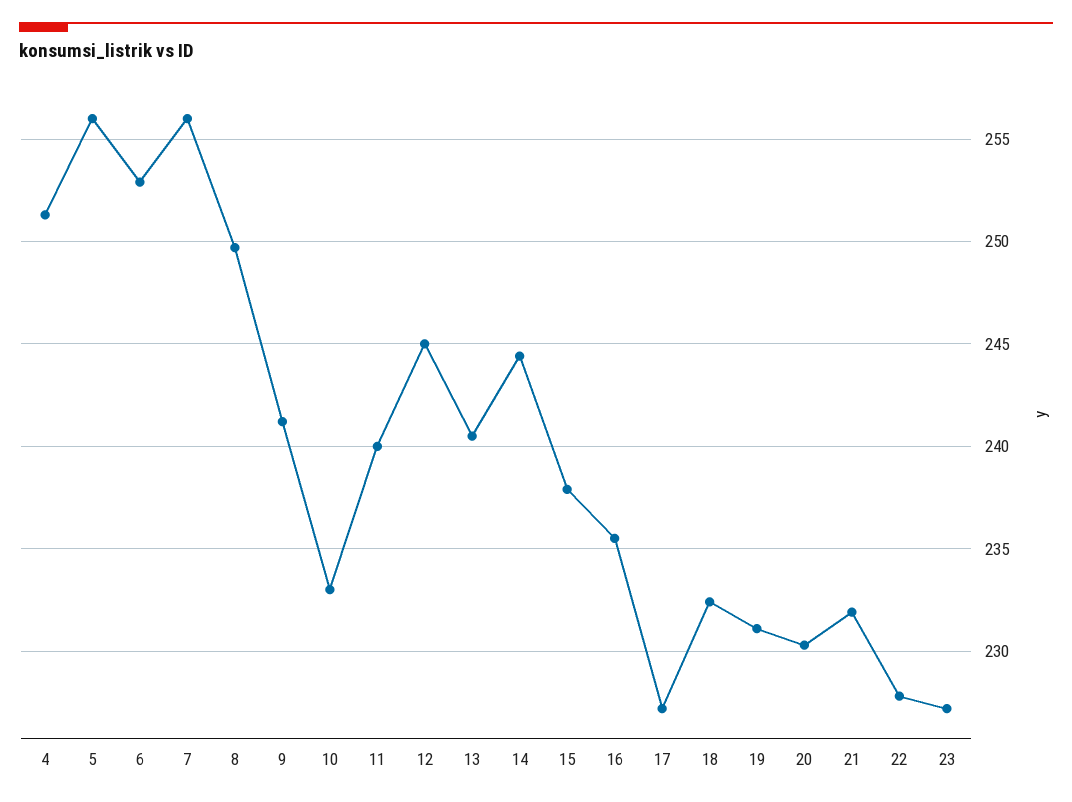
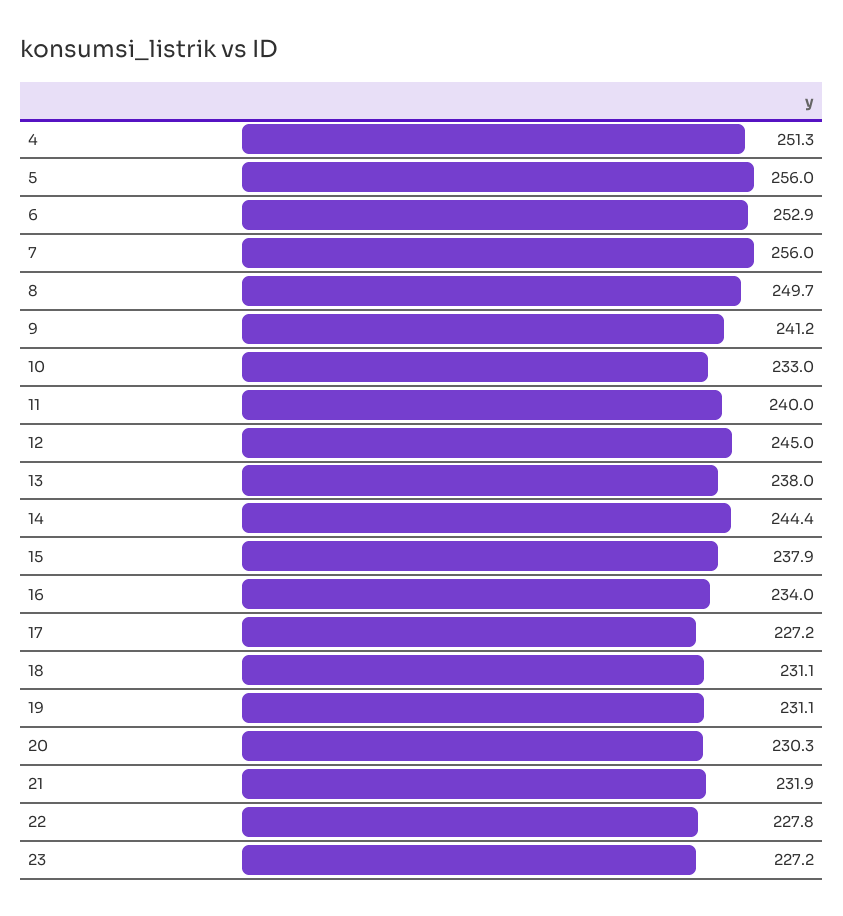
  {
    "4": 251.3,
    "5": 256,
    "6": 252.9,
    "7": 256,
    "8": 249.7,
    "9": 241.2,
    "10": 233,
    "11": 240,
    "12": 245,
-   "13": 240.5,
+   "13": 238,
    "14": 244.4,
    "15": 237.9,
-   "16": 235.5,
+   "16": 234,
    "17": 227.2,
-   "18": 232.5,
+   "18": 231.1,
    "19": 231.1,
    "20": 230.3,
    "21": 231.9,
    "22": 227.8,
    "23": 227.2
  }

